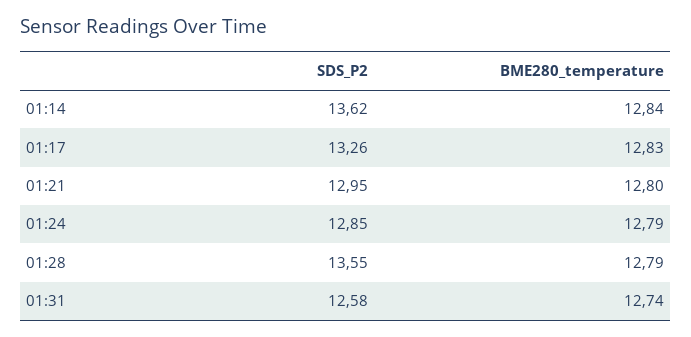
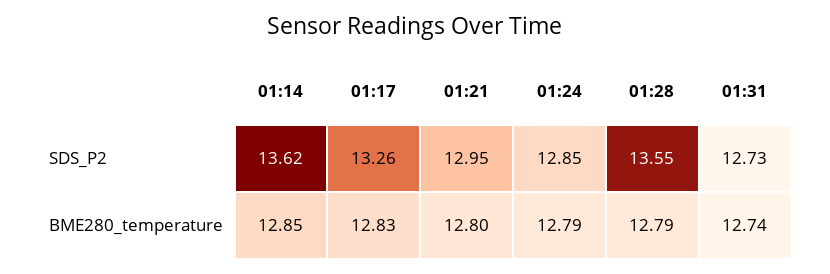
  {
    "SDS_P2": {
      "01:14": 13.62,
      "01:17": 13.26,
      "01:21": 12.95,
      "01:24": 12.85,
      "01:28": 13.55,
-     "01:31": 12.58
+     "01:31": 12.73
    },
    "BME280_temperature": {
-     "01:14": 12.84,
+     "01:14": 12.85,
      "01:17": 12.83,
      "01:21": 12.8,
      "01:24": 12.79,
      "01:28": 12.79,
      "01:31": 12.74
    }
  }

